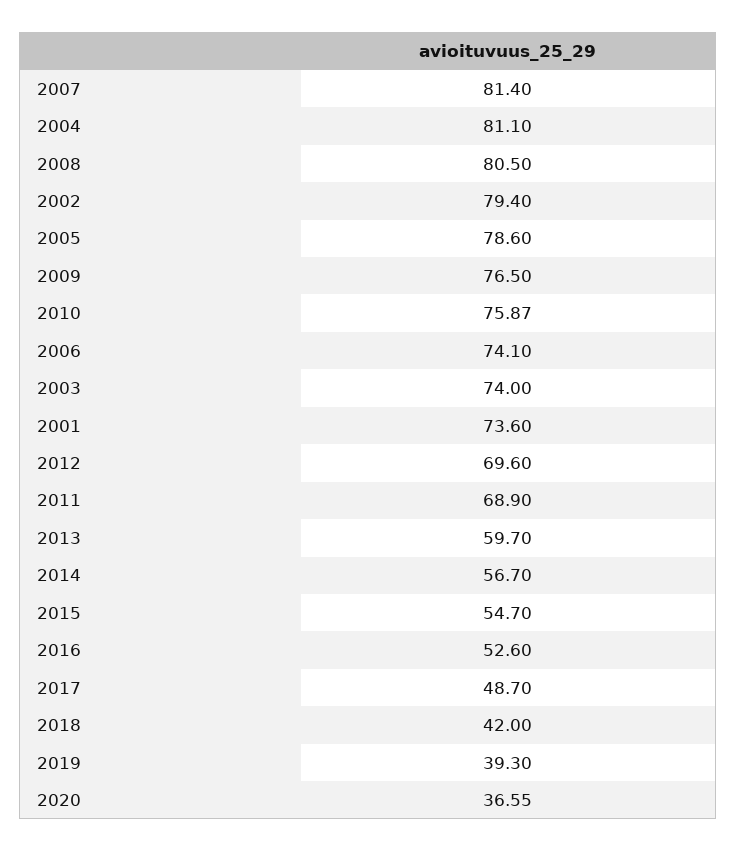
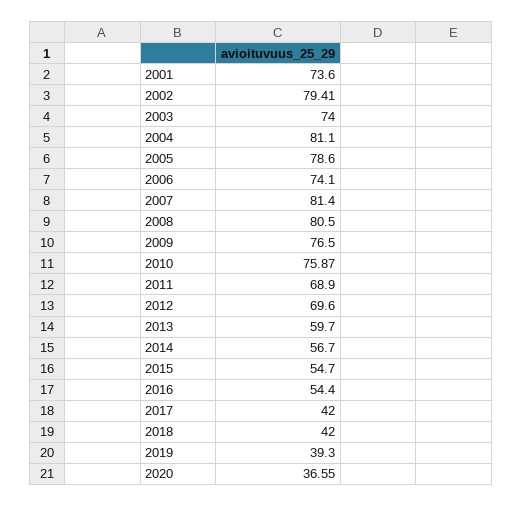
  {
    "2007": 81.4,
    "2004": 81.1,
    "2008": 80.5,
-   "2002": 79.4,
+   "2002": 79.41,
    "2005": 78.6,
    "2009": 76.5,
    "2010": 75.87,
    "2006": 74.1,
    "2003": 74,
    "2001": 73.6,
    "2012": 69.6,
    "2011": 68.9,
    "2013": 59.7,
    "2014": 56.7,
    "2015": 54.7,
-   "2016": 52.6,
+   "2016": 54.4,
-   "2017": 48.7,
+   "2017": 42,
    "2018": 42,
    "2019": 39.3,
    "2020": 36.55
  }

